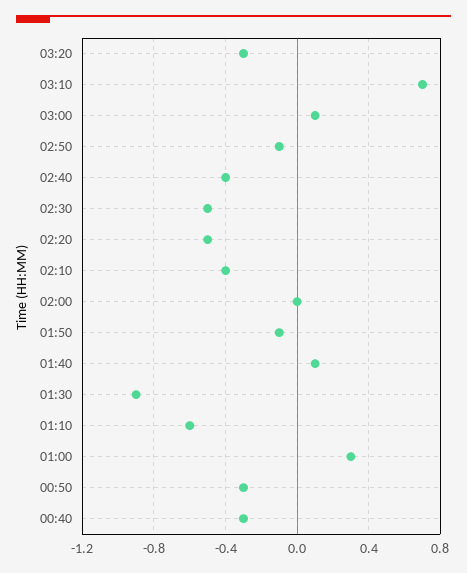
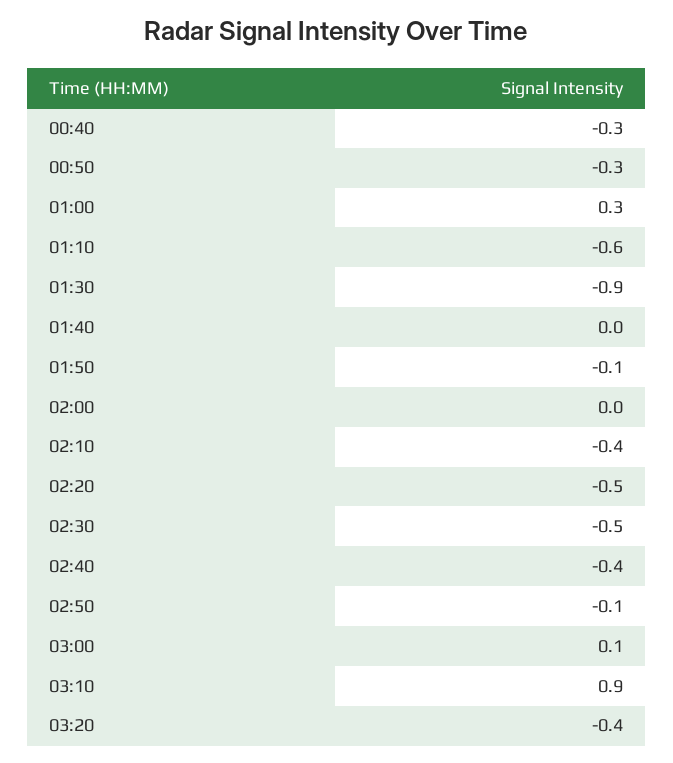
  {
-   "03:20": -0.3,
+   "03:20": -0.4,
-   "03:10": 0.7,
+   "03:10": 0.9,
    "03:00": 0.1,
    "02:50": -0.1,
    "02:40": -0.4,
    "02:30": -0.5,
    "02:20": -0.5,
    "02:10": -0.4,
    "02:00": 0,
    "01:50": -0.1,
-   "01:40": 0.1,
+   "01:40": 0,
    "01:30": -0.9,
    "01:10": -0.6,
    "01:00": 0.3,
    "00:50": -0.3,
    "00:40": -0.3
  }

